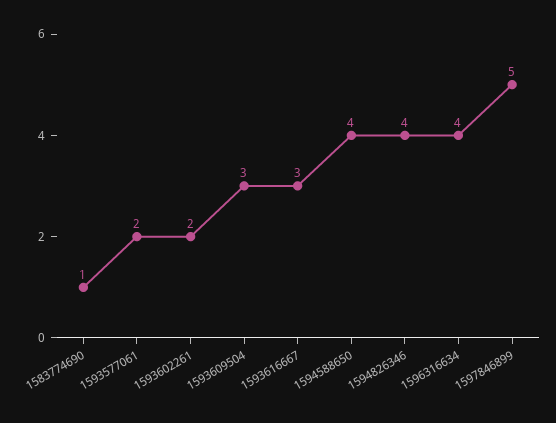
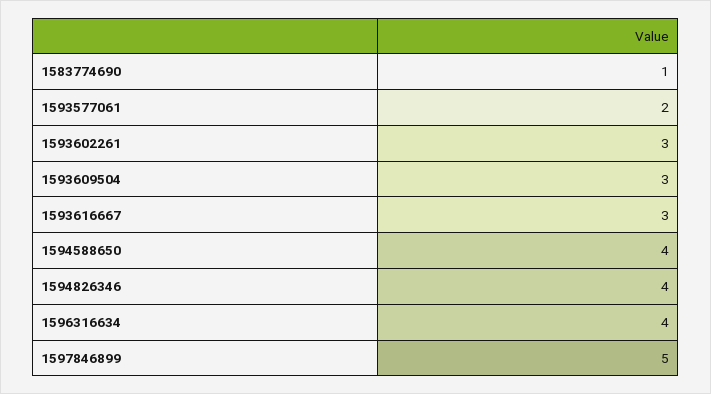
  {
    "1583774690": 1,
    "1593577061": 2,
-   "1593602261": 2,
+   "1593602261": 3,
    "1593609504": 3,
    "1593616667": 3,
    "1594588650": 4,
    "1594826346": 4,
    "1596316634": 4,
    "1597846899": 5
  }

